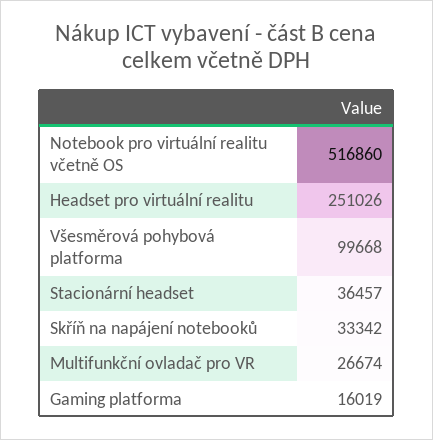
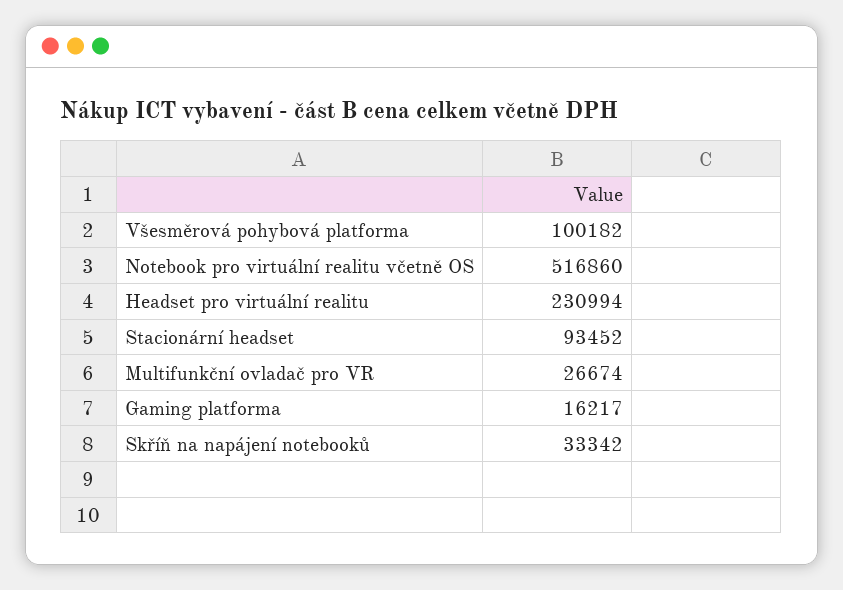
  {
    "Notebook pro virtuální realitu včetně OS": 516860,
-   "Headset pro virtuální realitu": 251026,
+   "Headset pro virtuální realitu": 230994,
-   "Všesměrová pohybová platforma": 99668,
+   "Všesměrová pohybová platforma": 100182,
-   "Stacionární headset": 36457,
+   "Stacionární headset": 93452,
    "Skříň na napájení notebooků": 33342,
    "Multifunkční ovladač pro VR": 26674,
-   "Gaming platforma": 16019
+   "Gaming platforma": 16217
  }

